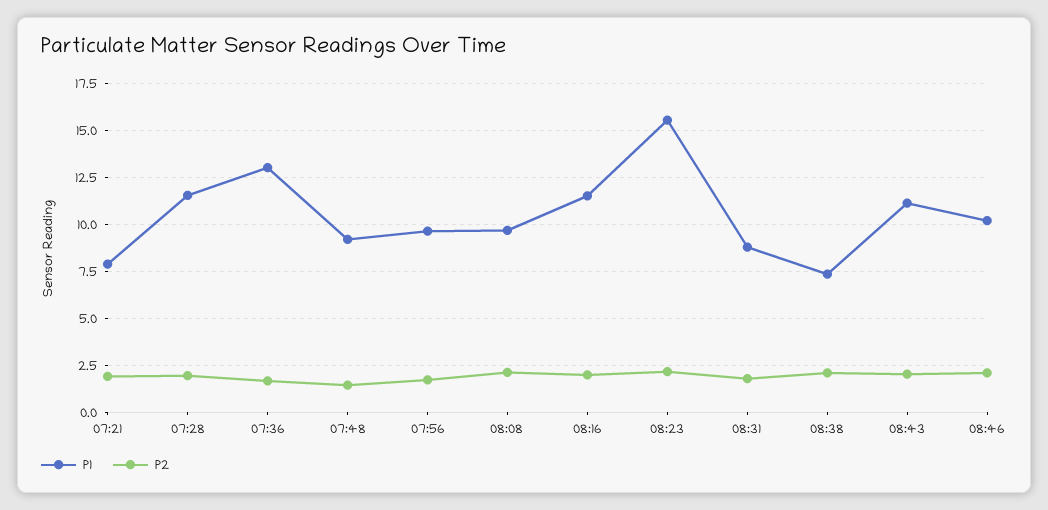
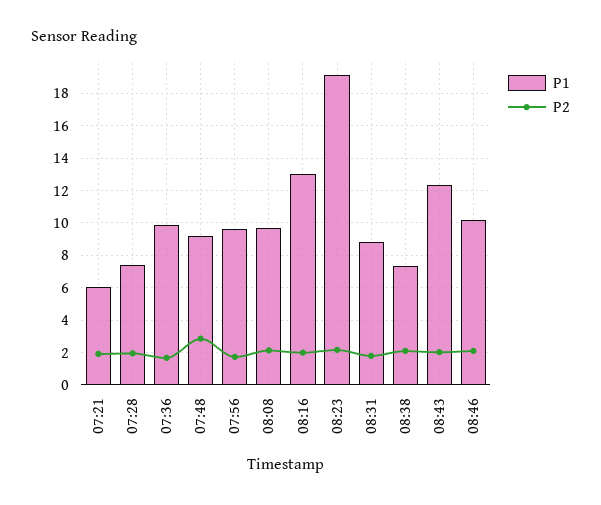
  {
    "P1": {
-     "07:21": 8,
+     "07:21": 6,
-     "07:28": 11.5,
+     "07:28": 7.5,
-     "07:36": 13,
+     "07:36": 10,
      "07:48": 9,
      "07:56": 9.5,
      "08:08": 9.5,
-     "08:16": 11.5,
+     "08:16": 13,
-     "08:23": 15.5,
+     "08:23": 19,
      "08:31": 9,
      "08:38": 7.5,
-     "08:43": 11,
+     "08:43": 12.5,
      "08:46": 10
    },
    "P2": {
      "07:21": 2,
      "07:28": 2,
      "07:36": 1.5,
-     "07:48": 1.5,
+     "07:48": 3,
      "07:56": 1.5,
      "08:08": 2,
      "08:16": 2,
      "08:23": 2,
      "08:31": 2,
      "08:38": 2,
      "08:43": 2,
      "08:46": 2
    }
  }

